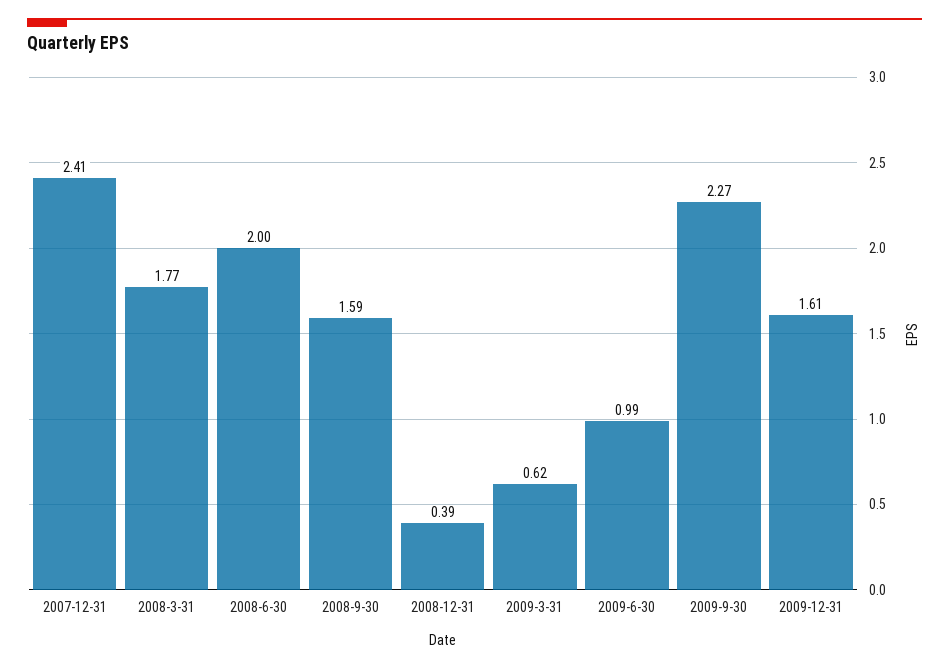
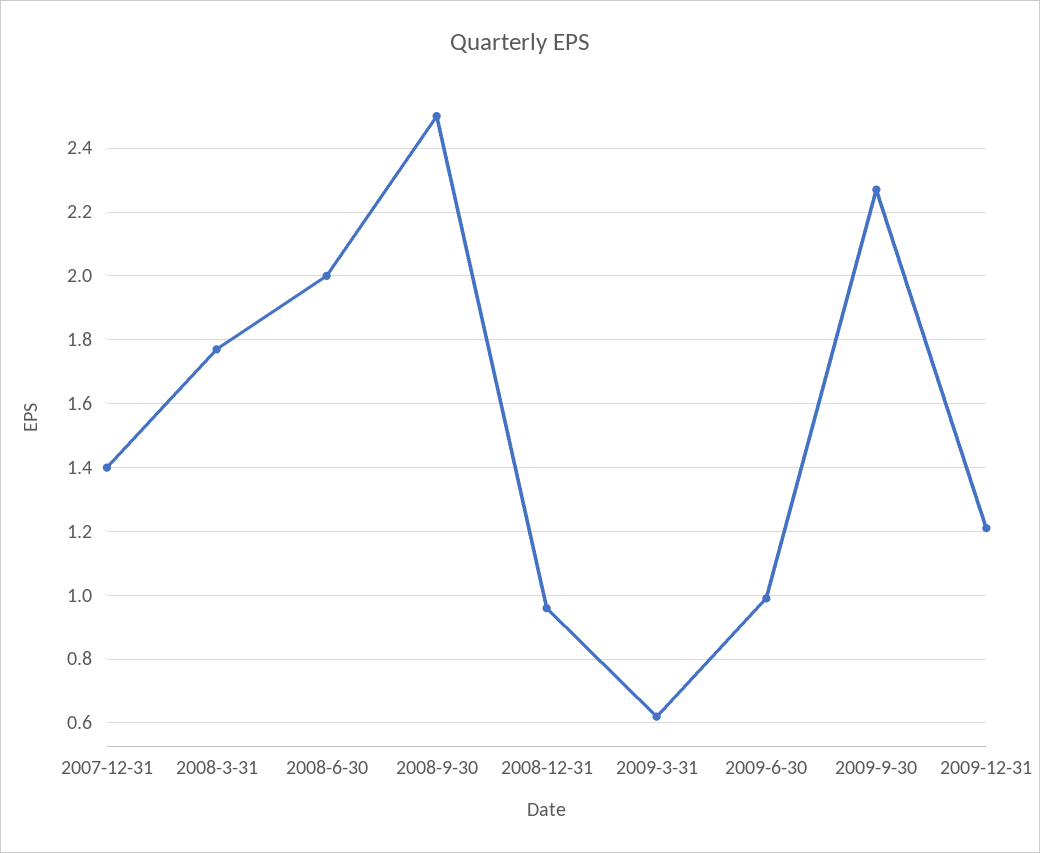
  {
-   "2007-12-31": 2.41,
+   "2007-12-31": 1.4,
    "2008-3-31": 1.77,
    "2008-6-30": 2,
-   "2008-9-30": 1.59,
+   "2008-9-30": 2.5,
-   "2008-12-31": 0.39,
+   "2008-12-31": 0.95,
    "2009-3-31": 0.62,
    "2009-6-30": 0.99,
    "2009-9-30": 2.27,
-   "2009-12-31": 1.61
+   "2009-12-31": 1.2
  }

